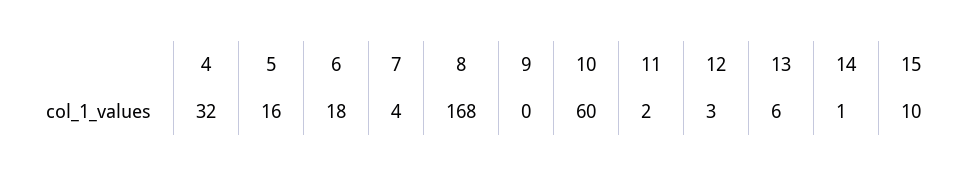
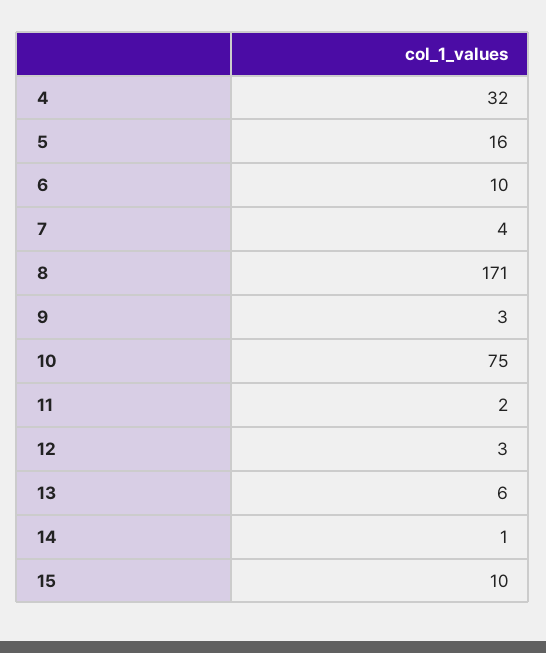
  {
    "4": 32,
    "5": 16,
-   "6": 18,
+   "6": 10,
    "7": 4,
-   "8": 168,
+   "8": 171,
-   "9": 0,
+   "9": 3,
-   "10": 60,
+   "10": 75,
    "11": 2,
    "12": 3,
    "13": 6,
    "14": 1,
    "15": 10
  }

